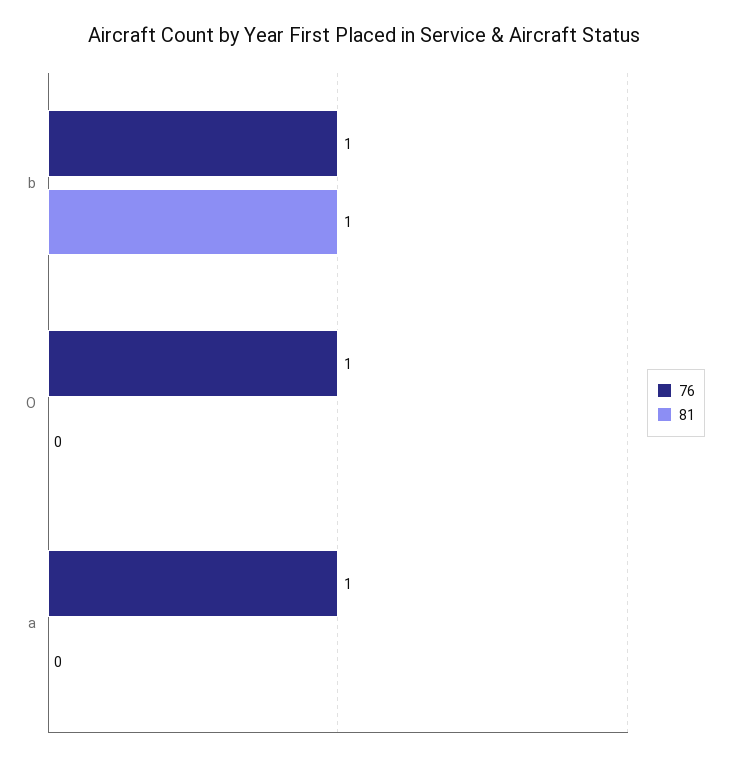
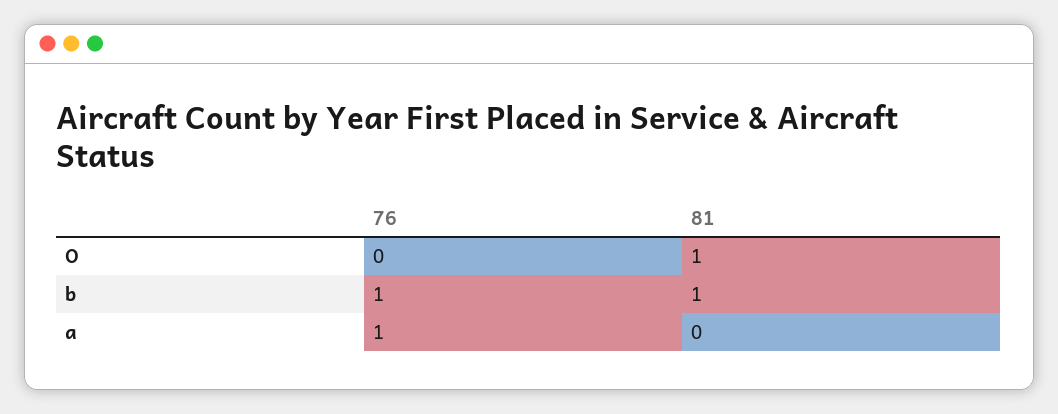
  {
    "76": {
      "b": 1,
-     "O": 1,
+     "O": 0,
      "a": 1
    },
    "81": {
      "b": 1,
-     "O": 0,
+     "O": 1,
      "a": 0
    }
  }

